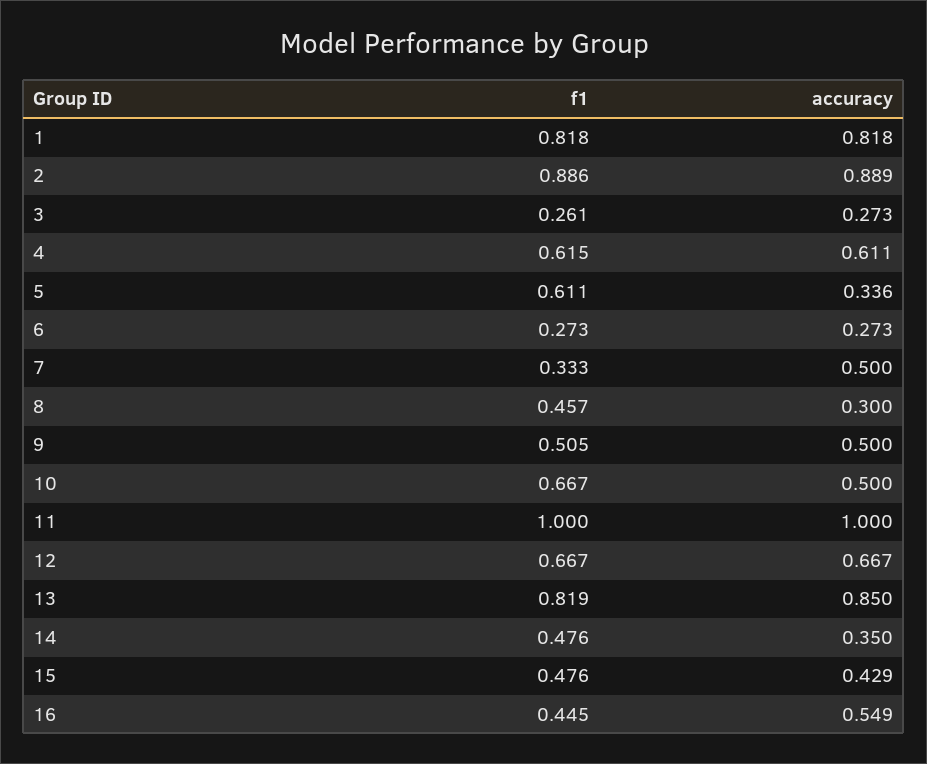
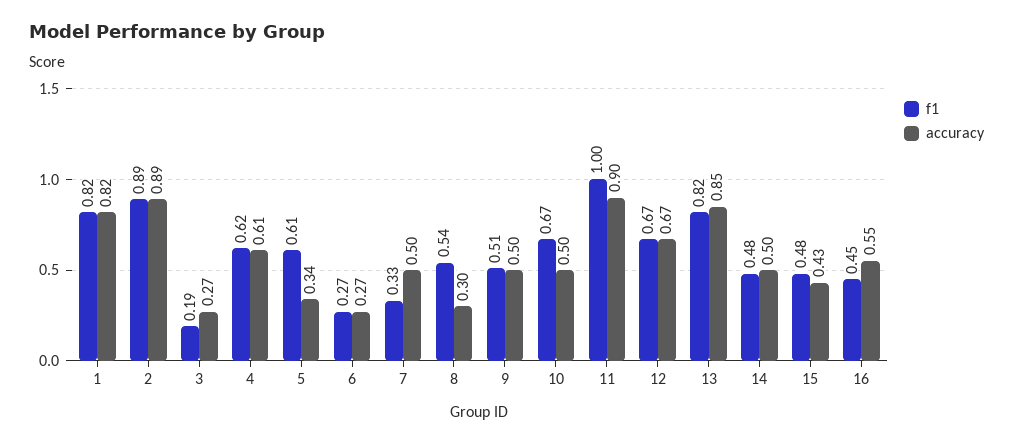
  {
    "f1": {
      "1": 0.818,
      "2": 0.886,
-     "3": 0.261,
+     "3": 0.19,
      "4": 0.615,
      "5": 0.611,
      "6": 0.273,
      "7": 0.333,
-     "8": 0.457,
+     "8": 0.54,
      "9": 0.505,
      "10": 0.667,
      "11": 1,
      "12": 0.667,
      "13": 0.819,
      "14": 0.476,
      "15": 0.476,
      "16": 0.445
    },
    "accuracy": {
      "1": 0.818,
      "2": 0.889,
      "3": 0.273,
      "4": 0.611,
      "5": 0.336,
      "6": 0.273,
      "7": 0.5,
      "8": 0.3,
      "9": 0.5,
      "10": 0.5,
-     "11": 1,
+     "11": 0.9,
      "12": 0.667,
      "13": 0.85,
-     "14": 0.35,
+     "14": 0.5,
      "15": 0.429,
      "16": 0.549
    }
  }

